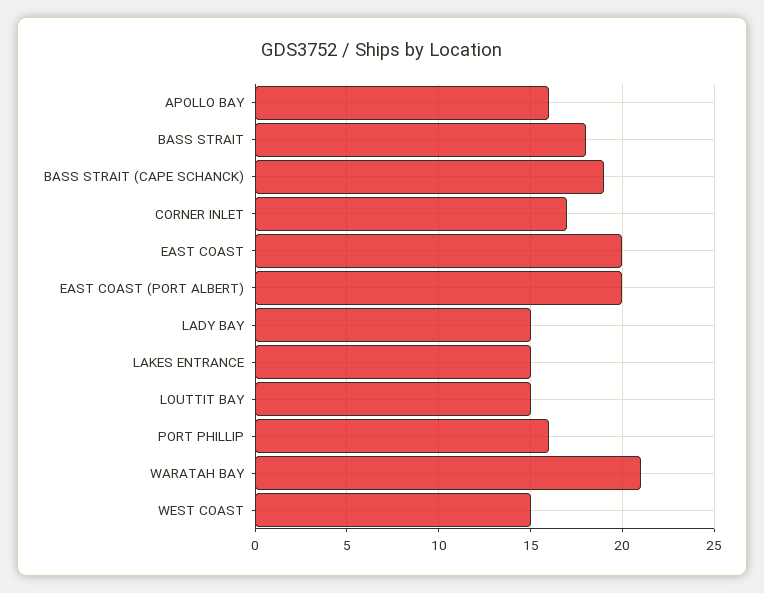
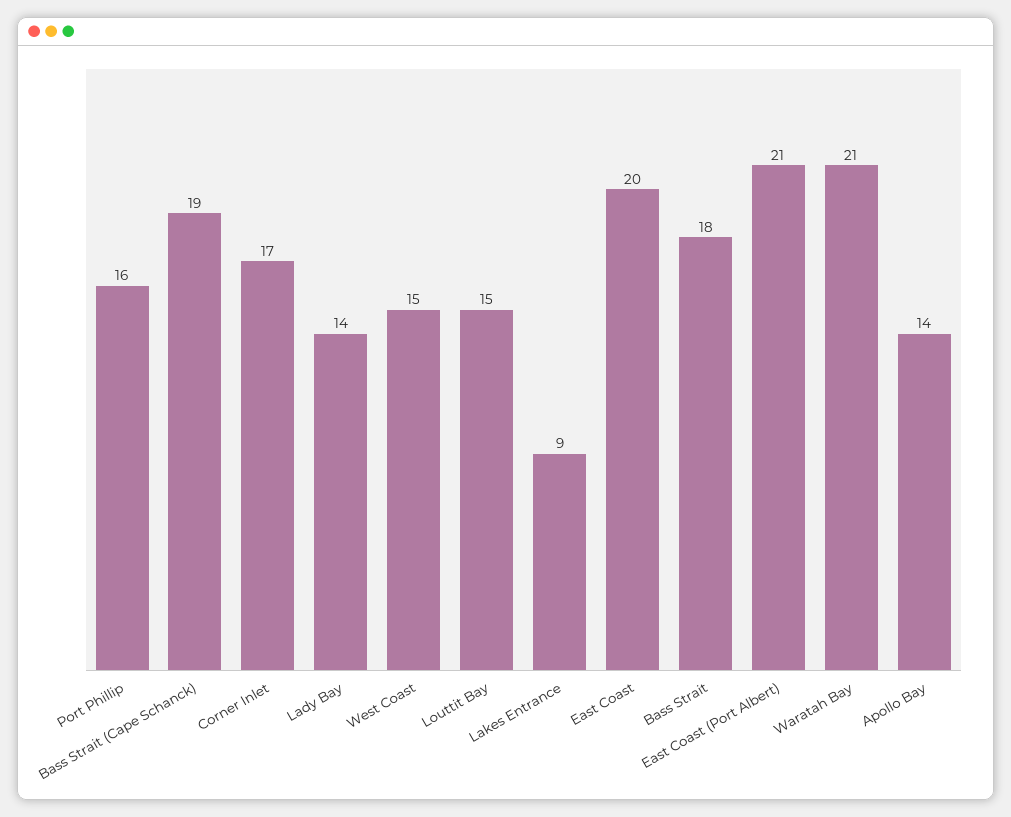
  {
-   "APOLLO BAY": 16,
+   "APOLLO BAY": 14,
    "BASS STRAIT": 18,
    "BASS STRAIT (CAPE SCHANCK)": 19,
    "CORNER INLET": 17,
    "EAST COAST": 20,
-   "EAST COAST (PORT ALBERT)": 20,
+   "EAST COAST (PORT ALBERT)": 21,
-   "LADY BAY": 15,
+   "LADY BAY": 14,
-   "LAKES ENTRANCE": 15,
+   "LAKES ENTRANCE": 9,
    "LOUTTIT BAY": 15,
    "PORT PHILLIP": 16,
    "WARATAH BAY": 21,
    "WEST COAST": 15
  }

